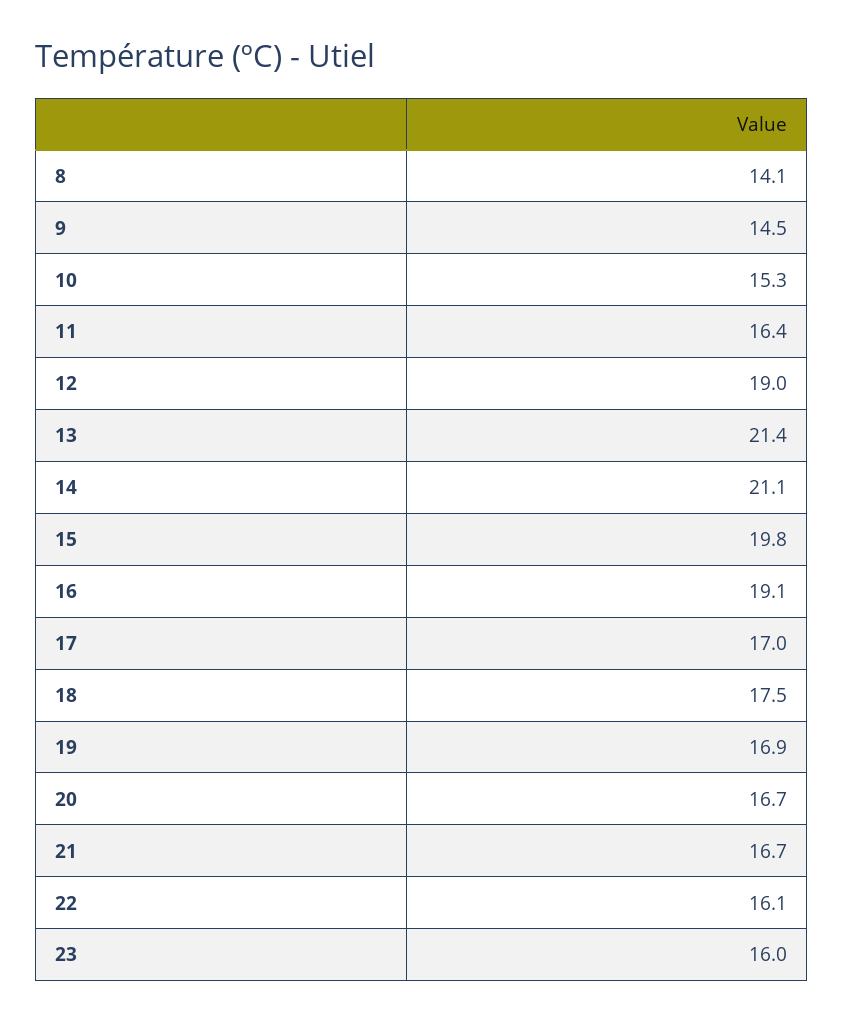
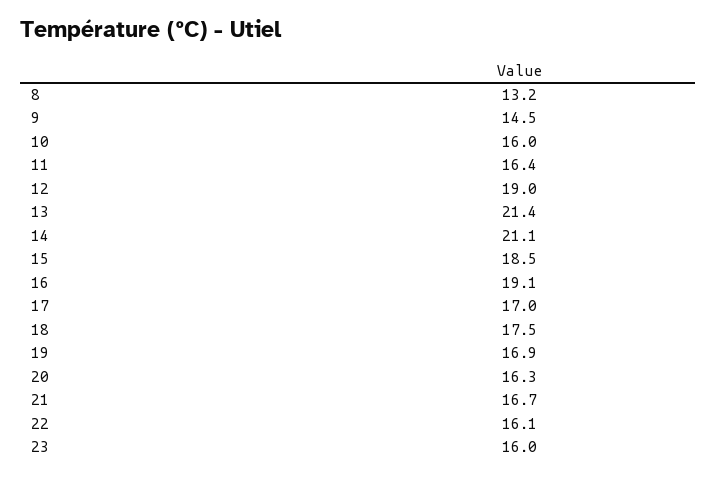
  {
-   "8": 14.1,
+   "8": 13.2,
    "9": 14.5,
-   "10": 15.3,
+   "10": 16,
    "11": 16.4,
    "12": 19,
    "13": 21.4,
    "14": 21.1,
-   "15": 19.8,
+   "15": 18.5,
    "16": 19.1,
    "17": 17,
    "18": 17.5,
    "19": 16.9,
-   "20": 16.7,
+   "20": 16.3,
    "21": 16.7,
    "22": 16.1,
    "23": 16
  }

